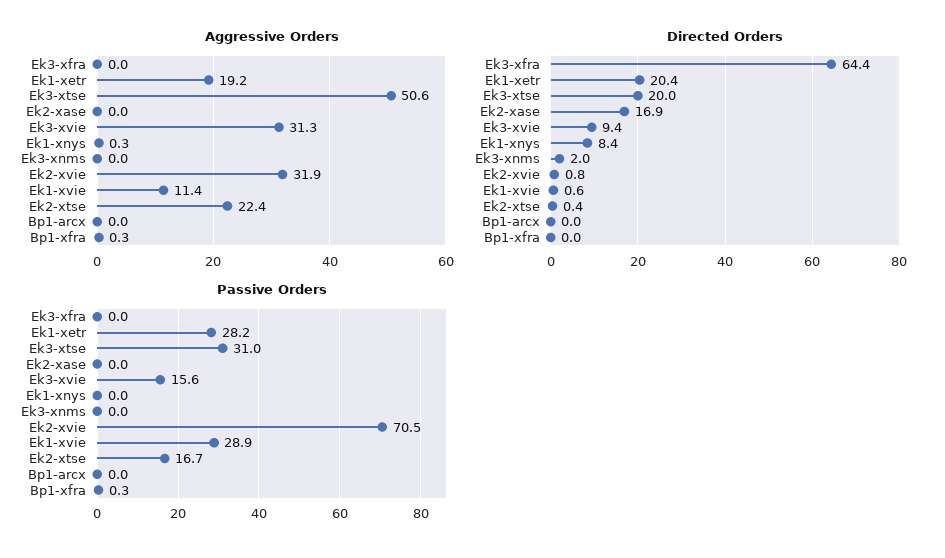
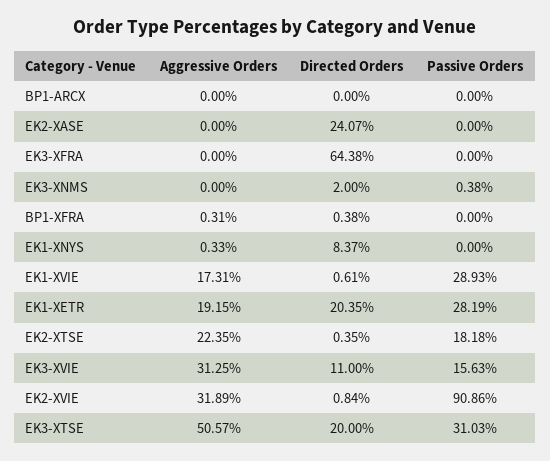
  {
    "Aggressive Orders": {
      "Ek3-xfra": 0,
      "Ek1-xetr": 19.15,
      "Ek3-xtse": 50.57,
      "Ek2-xase": 0,
      "Ek3-xvie": 31.25,
      "Ek1-xnys": 0.33,
      "Ek3-xnms": 0,
      "Ek2-xvie": 31.89,
-     "Ek1-xvie": 11.4,
+     "Ek1-xvie": 17.31,
      "Ek2-xtse": 22.35,
      "Bp1-arcx": 0,
      "Bp1-xfra": 0.31
    },
    "Directed Orders": {
      "Ek3-xfra": 64.38,
      "Ek1-xetr": 20.35,
      "Ek3-xtse": 20,
-     "Ek2-xase": 16.9,
+     "Ek2-xase": 24.07,
-     "Ek3-xvie": 9.4,
+     "Ek3-xvie": 11,
      "Ek1-xnys": 8.37,
      "Ek3-xnms": 2,
      "Ek2-xvie": 0.84,
      "Ek1-xvie": 0.61,
      "Ek2-xtse": 0.35,
      "Bp1-arcx": 0,
-     "Bp1-xfra": 0
+     "Bp1-xfra": 0.38
    },
    "Passive Orders": {
      "Ek3-xfra": 0,
      "Ek1-xetr": 28.19,
      "Ek3-xtse": 31.03,
      "Ek2-xase": 0,
      "Ek3-xvie": 15.63,
      "Ek1-xnys": 0,
-     "Ek3-xnms": 0,
+     "Ek3-xnms": 0.38,
-     "Ek2-xvie": 70.5,
+     "Ek2-xvie": 90.86,
      "Ek1-xvie": 28.93,
-     "Ek2-xtse": 16.7,
+     "Ek2-xtse": 18.18,
      "Bp1-arcx": 0,
-     "Bp1-xfra": 0.3
+     "Bp1-xfra": 0
    }
  }

